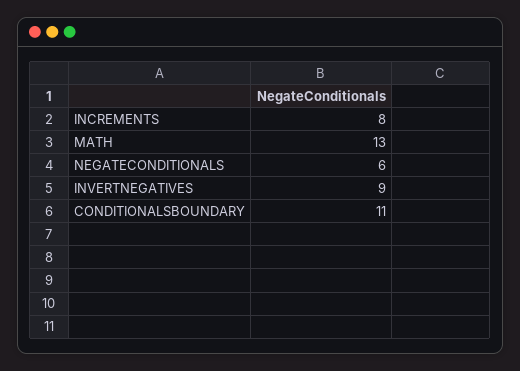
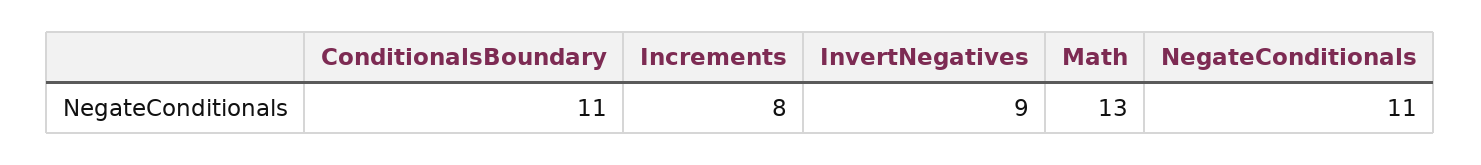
  {
    "INCREMENTS": 8,
    "MATH": 13,
-   "NEGATECONDITIONALS": 6,
+   "NEGATECONDITIONALS": 11,
    "INVERTNEGATIVES": 9,
    "CONDITIONALSBOUNDARY": 11
  }

